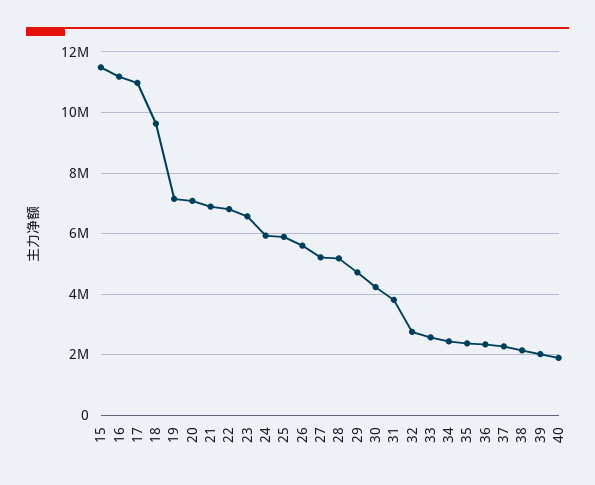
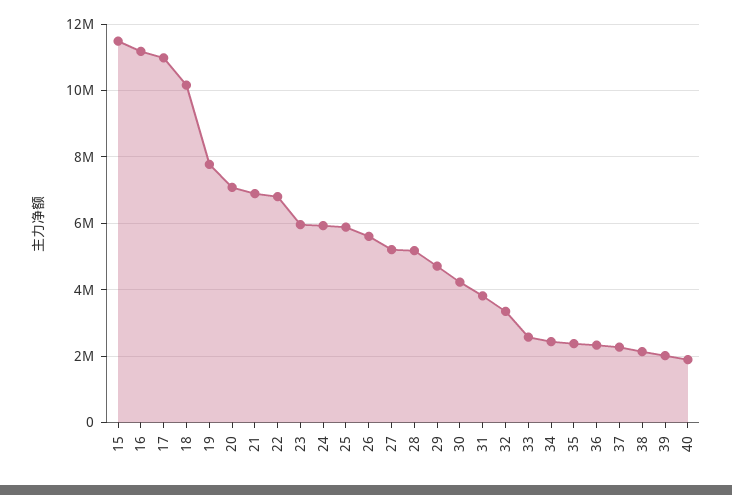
  {
    "15": 11400000,
    "16": 11200000,
    "17": 11000000,
-   "18": 9600000,
+   "18": 10200000,
-   "19": 7200000,
+   "19": 7800000,
    "20": 7000000,
    "21": 6800000,
    "22": 6800000,
-   "23": 6600000,
+   "23": 6000000,
    "24": 6000000,
    "25": 5800000,
    "26": 5600000,
    "27": 5200000,
    "28": 5200000,
    "29": 4800000,
    "30": 4200000,
    "31": 3800000,
-   "32": 2800000,
+   "32": 3400000,
    "33": 2600000,
    "34": 2400000,
    "35": 2400000,
    "36": 2400000,
    "37": 2200000,
    "38": 2200000,
    "39": 2000000,
    "40": 1800000
  }

